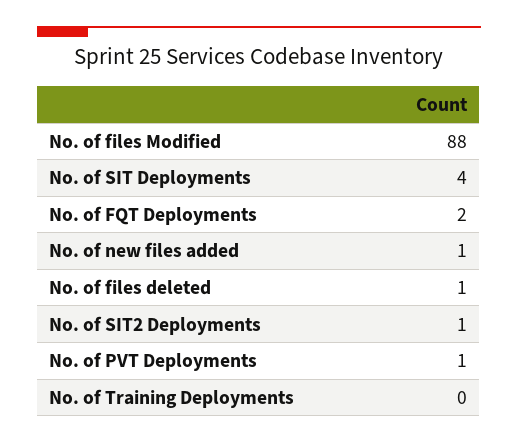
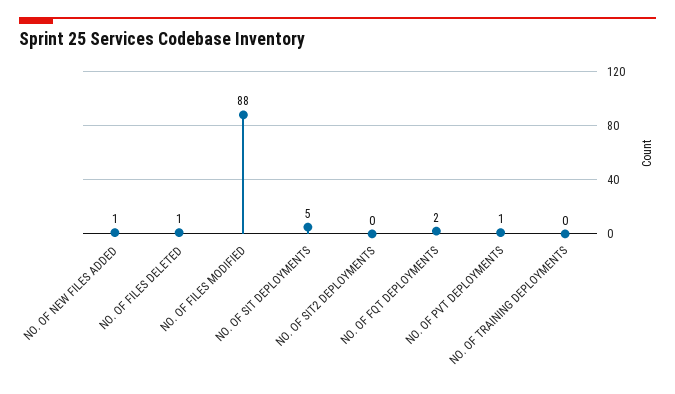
  {
    "No. of files Modified": 88,
-   "No. of SIT Deployments": 4,
+   "No. of SIT Deployments": 5,
    "No. of FQT Deployments": 2,
    "No. of new files added": 1,
    "No. of files deleted": 1,
-   "No. of SIT2 Deployments": 1,
+   "No. of SIT2 Deployments": 0,
    "No. of PVT Deployments": 1,
    "No. of Training Deployments": 0
  }

